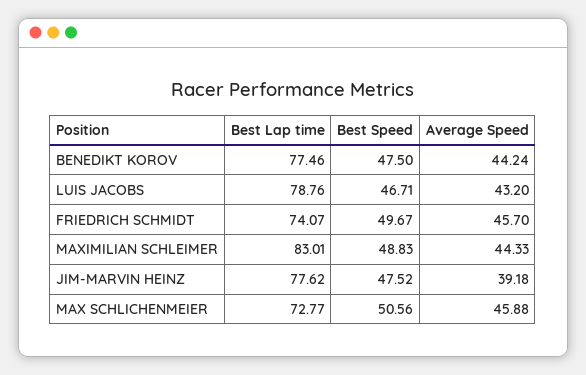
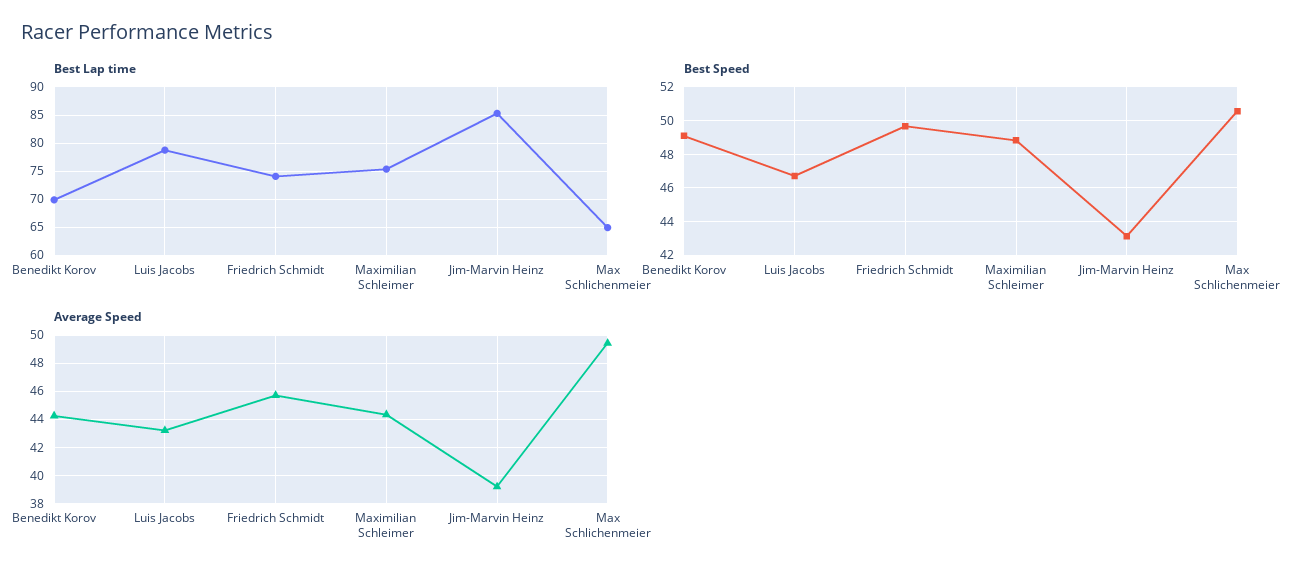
  {
    "Best Lap time": {
-     "BENEDIKT KOROV": 77.46,
+     "BENEDIKT KOROV": 70,
      "LUIS JACOBS": 78.76,
      "FRIEDRICH SCHMIDT": 74.07,
-     "MAXIMILIAN SCHLEIMER": 83.01,
+     "MAXIMILIAN SCHLEIMER": 75,
-     "JIM-MARVIN HEINZ": 77.62,
+     "JIM-MARVIN HEINZ": 85,
-     "MAX SCHLICHENMEIER": 72.77
+     "MAX SCHLICHENMEIER": 65
    },
    "Best Speed": {
-     "BENEDIKT KOROV": 47.5,
+     "BENEDIKT KOROV": 49,
      "LUIS JACOBS": 46.71,
      "FRIEDRICH SCHMIDT": 49.67,
      "MAXIMILIAN SCHLEIMER": 48.83,
-     "JIM-MARVIN HEINZ": 47.52,
+     "JIM-MARVIN HEINZ": 43,
      "MAX SCHLICHENMEIER": 50.56
    },
    "Average Speed": {
      "BENEDIKT KOROV": 44.24,
      "LUIS JACOBS": 43.2,
      "FRIEDRICH SCHMIDT": 45.7,
      "MAXIMILIAN SCHLEIMER": 44.33,
      "JIM-MARVIN HEINZ": 39.18,
-     "MAX SCHLICHENMEIER": 45.88
+     "MAX SCHLICHENMEIER": 49.5
    }
  }

